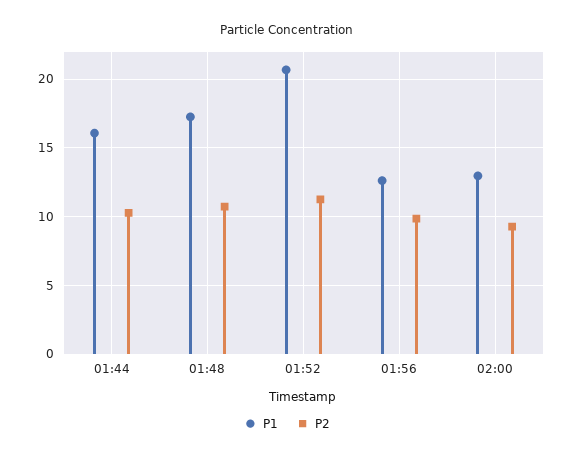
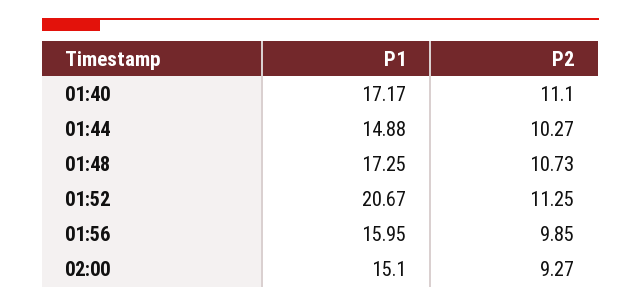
  {
    "P1": {
-     "01:44": 16,
+     "01:44": 14.88,
      "01:48": 17.25,
      "01:52": 20.67,
-     "01:56": 12.5,
+     "01:56": 15.95,
-     "02:00": 13
+     "02:00": 15.1,
+     "01:40": 17.17
    },
    "P2": {
      "01:44": 10.27,
      "01:48": 10.73,
      "01:52": 11.25,
      "01:56": 9.85,
-     "02:00": 9.27
+     "02:00": 9.27,
+     "01:40": 11.1
    }
  }

